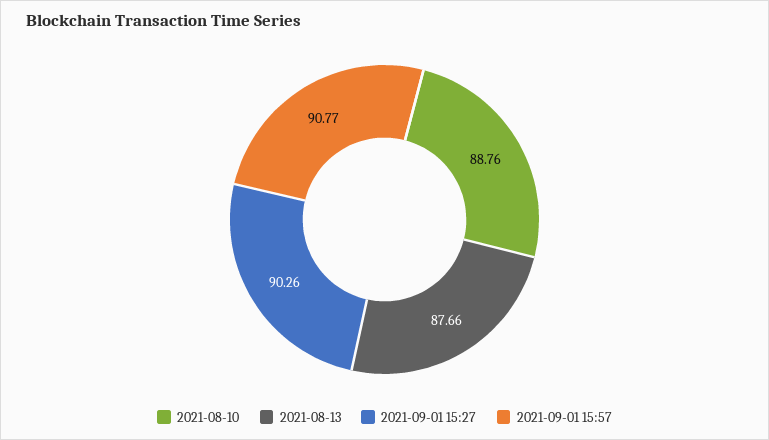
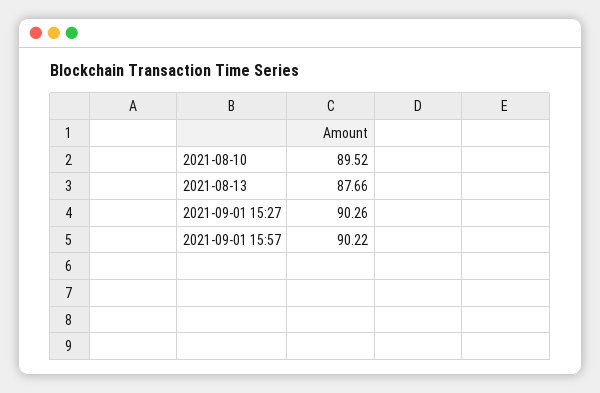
  {
-   "2021-08-10": 88.76,
+   "2021-08-10": 89.52,
    "2021-08-13": 87.66,
    "2021-09-01 15:27": 90.26,
-   "2021-09-01 15:57": 90.77
+   "2021-09-01 15:57": 90.22
  }

